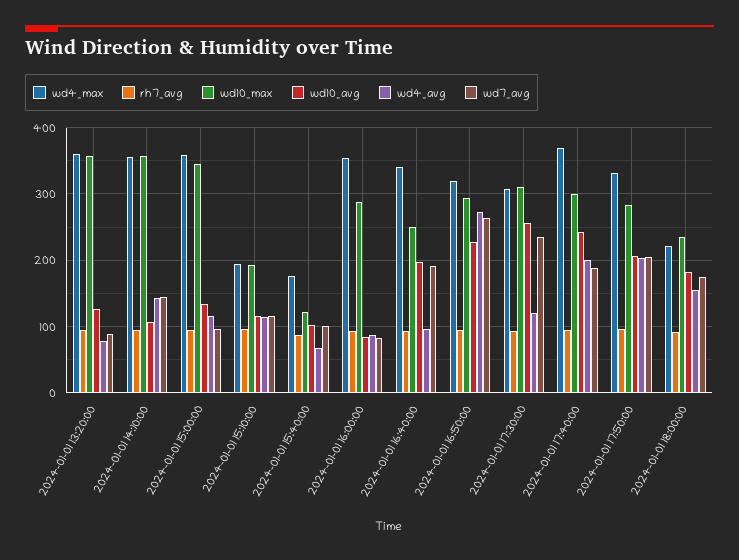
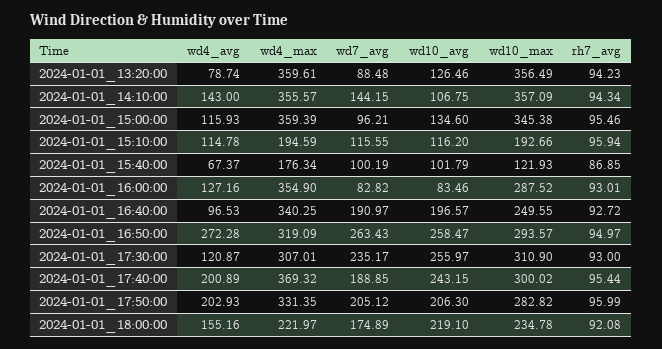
  {
    "wd4_max": {
      "2024-01-01 13:20:00": 359.61,
      "2024-01-01 14:10:00": 355.57,
      "2024-01-01 15:00:00": 359.39,
      "2024-01-01 15:10:00": 194.59,
      "2024-01-01 15:40:00": 176.34,
      "2024-01-01 16:00:00": 354.9,
      "2024-01-01 16:40:00": 340.25,
      "2024-01-01 16:50:00": 319.09,
      "2024-01-01 17:30:00": 307.01,
      "2024-01-01 17:40:00": 369.32,
      "2024-01-01 17:50:00": 331.35,
      "2024-01-01 18:00:00": 221.97
    },
    "rh7_avg": {
      "2024-01-01 13:20:00": 94.23,
      "2024-01-01 14:10:00": 94.34,
      "2024-01-01 15:00:00": 95.46,
      "2024-01-01 15:10:00": 95.94,
      "2024-01-01 15:40:00": 86.85,
      "2024-01-01 16:00:00": 93.01,
      "2024-01-01 16:40:00": 92.72,
      "2024-01-01 16:50:00": 94.97,
      "2024-01-01 17:30:00": 93,
      "2024-01-01 17:40:00": 95.44,
      "2024-01-01 17:50:00": 95.99,
      "2024-01-01 18:00:00": 92.08
    },
    "wd10_max": {
      "2024-01-01 13:20:00": 356.49,
      "2024-01-01 14:10:00": 357.09,
      "2024-01-01 15:00:00": 345.38,
      "2024-01-01 15:10:00": 192.66,
      "2024-01-01 15:40:00": 121.93,
      "2024-01-01 16:00:00": 287.52,
      "2024-01-01 16:40:00": 249.55,
      "2024-01-01 16:50:00": 293.57,
      "2024-01-01 17:30:00": 310.9,
      "2024-01-01 17:40:00": 300.02,
      "2024-01-01 17:50:00": 282.82,
      "2024-01-01 18:00:00": 234.78
    },
    "wd10_avg": {
      "2024-01-01 13:20:00": 126.46,
      "2024-01-01 14:10:00": 106.75,
      "2024-01-01 15:00:00": 134.6,
      "2024-01-01 15:10:00": 116.2,
      "2024-01-01 15:40:00": 101.79,
      "2024-01-01 16:00:00": 83.46,
      "2024-01-01 16:40:00": 196.57,
-     "2024-01-01 16:50:00": 230,
+     "2024-01-01 16:50:00": 258.47,
      "2024-01-01 17:30:00": 255.97,
      "2024-01-01 17:40:00": 243.15,
      "2024-01-01 17:50:00": 206.3,
-     "2024-01-01 18:00:00": 180
+     "2024-01-01 18:00:00": 219.1
    },
    "wd4_avg": {
      "2024-01-01 13:20:00": 78.74,
      "2024-01-01 14:10:00": 143,
      "2024-01-01 15:00:00": 115.93,
      "2024-01-01 15:10:00": 114.78,
      "2024-01-01 15:40:00": 67.37,
-     "2024-01-01 16:00:00": 90,
+     "2024-01-01 16:00:00": 127.16,
      "2024-01-01 16:40:00": 96.53,
      "2024-01-01 16:50:00": 272.28,
      "2024-01-01 17:30:00": 120.87,
      "2024-01-01 17:40:00": 200.89,
      "2024-01-01 17:50:00": 202.93,
      "2024-01-01 18:00:00": 155.16
    },
    "wd7_avg": {
      "2024-01-01 13:20:00": 88.48,
      "2024-01-01 14:10:00": 144.15,
      "2024-01-01 15:00:00": 96.21,
      "2024-01-01 15:10:00": 115.55,
      "2024-01-01 15:40:00": 100.19,
      "2024-01-01 16:00:00": 82.82,
      "2024-01-01 16:40:00": 190.97,
      "2024-01-01 16:50:00": 263.43,
      "2024-01-01 17:30:00": 235.17,
      "2024-01-01 17:40:00": 188.85,
      "2024-01-01 17:50:00": 205.12,
      "2024-01-01 18:00:00": 174.89
    }
  }

